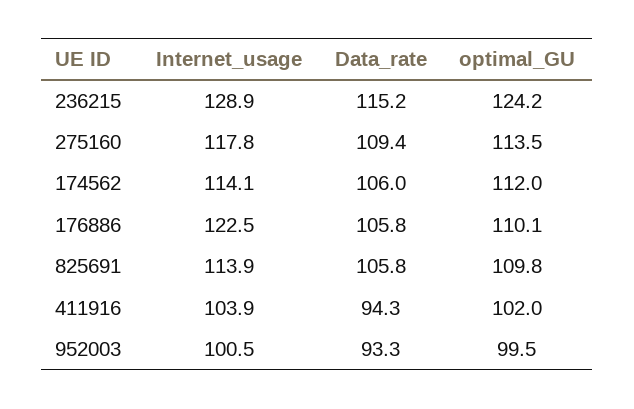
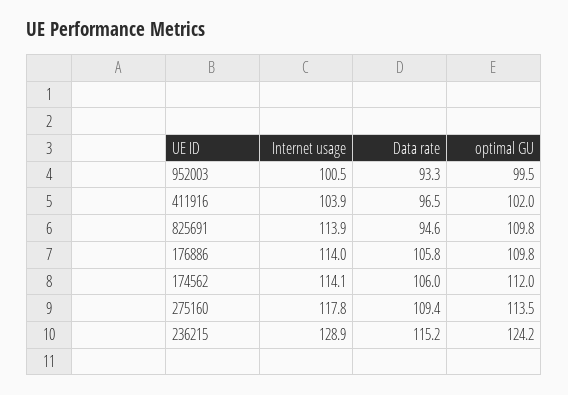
  {
    "Internet_usage": {
      "236215": 128.9,
      "275160": 117.8,
      "174562": 114.1,
-     "176886": 122.5,
+     "176886": 114,
      "825691": 113.9,
      "411916": 103.9,
      "952003": 100.5
    },
    "Data_rate": {
      "236215": 115.2,
      "275160": 109.4,
      "174562": 106,
      "176886": 105.8,
-     "825691": 105.8,
+     "825691": 94.6,
-     "411916": 94.3,
+     "411916": 96.5,
      "952003": 93.3
    },
    "optimal_GU": {
      "236215": 124.2,
      "275160": 113.5,
      "174562": 112,
-     "176886": 110.1,
+     "176886": 109.8,
      "825691": 109.8,
      "411916": 102,
      "952003": 99.5
    }
  }

